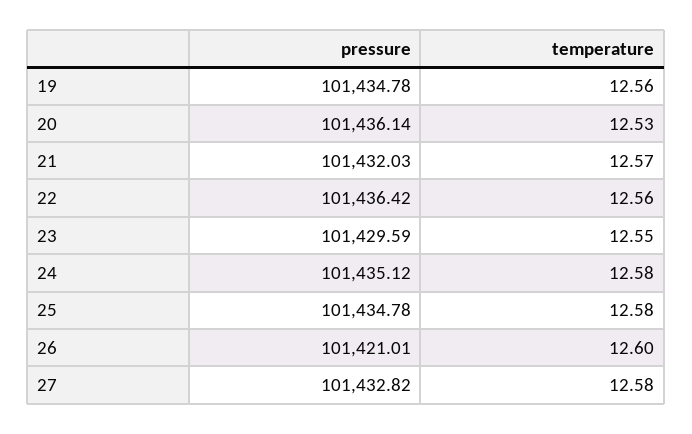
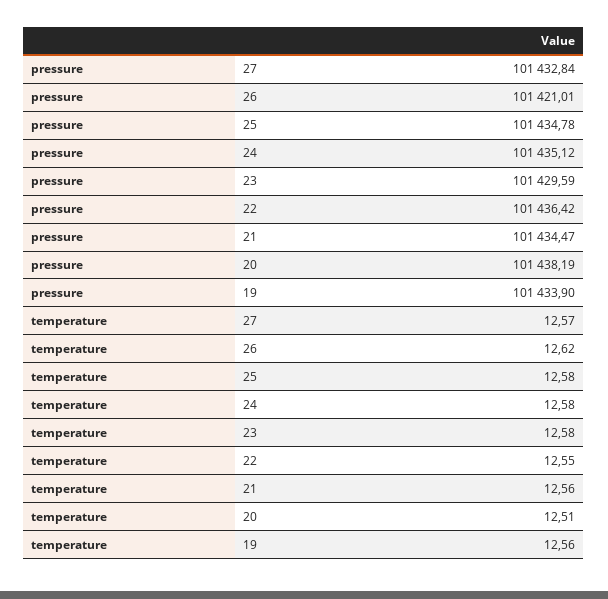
  {
    "pressure": {
-     "19": 101434.78,
+     "19": 101433.9,
-     "20": 101436.14,
+     "20": 101438.19,
-     "21": 101432.03,
+     "21": 101434.47,
      "22": 101436.42,
      "23": 101429.59,
      "24": 101435.12,
      "25": 101434.78,
      "26": 101421.01,
-     "27": 101432.82
+     "27": 101432.84
    },
    "temperature": {
      "19": 12.56,
-     "20": 12.53,
+     "20": 12.51,
-     "21": 12.57,
+     "21": 12.56,
-     "22": 12.56,
+     "22": 12.55,
-     "23": 12.55,
+     "23": 12.58,
      "24": 12.58,
      "25": 12.58,
-     "26": 12.6,
+     "26": 12.62,
-     "27": 12.58
+     "27": 12.57
    }
  }

